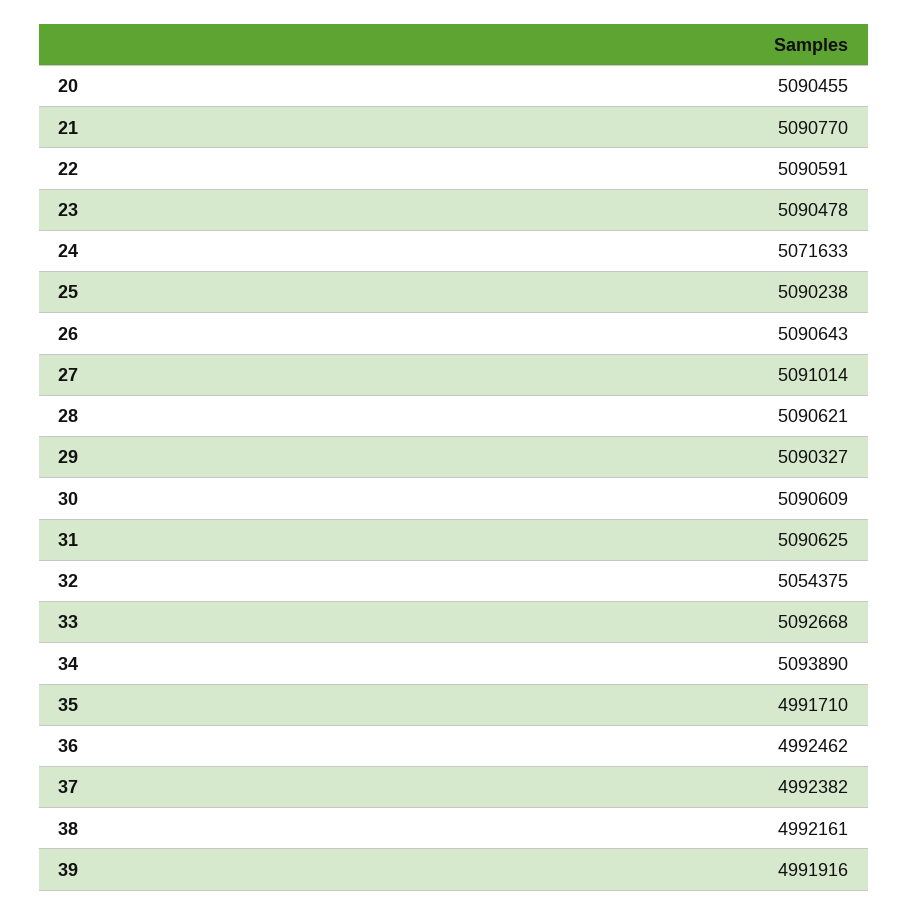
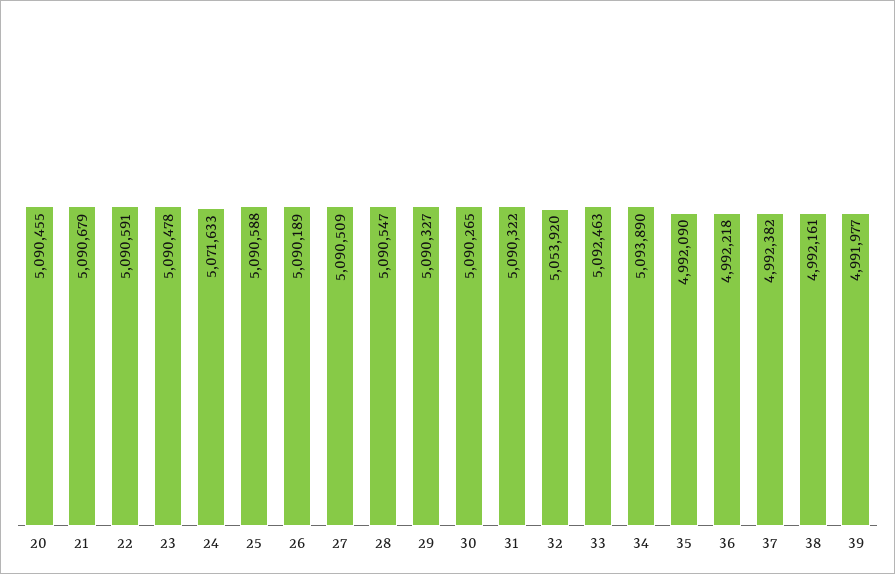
  {
    "20": 5090455,
-   "21": 5090770,
+   "21": 5090679,
    "22": 5090591,
    "23": 5090478,
    "24": 5071633,
-   "25": 5090238,
+   "25": 5090588,
-   "26": 5090643,
+   "26": 5090189,
-   "27": 5091014,
+   "27": 5090509,
-   "28": 5090621,
+   "28": 5090547,
    "29": 5090327,
-   "30": 5090609,
+   "30": 5090265,
-   "31": 5090625,
+   "31": 5090322,
-   "32": 5054375,
+   "32": 5053920,
-   "33": 5092668,
+   "33": 5092463,
    "34": 5093890,
-   "35": 4991710,
+   "35": 4992090,
-   "36": 4992462,
+   "36": 4992218,
    "37": 4992382,
    "38": 4992161,
-   "39": 4991916
+   "39": 4991977
  }

